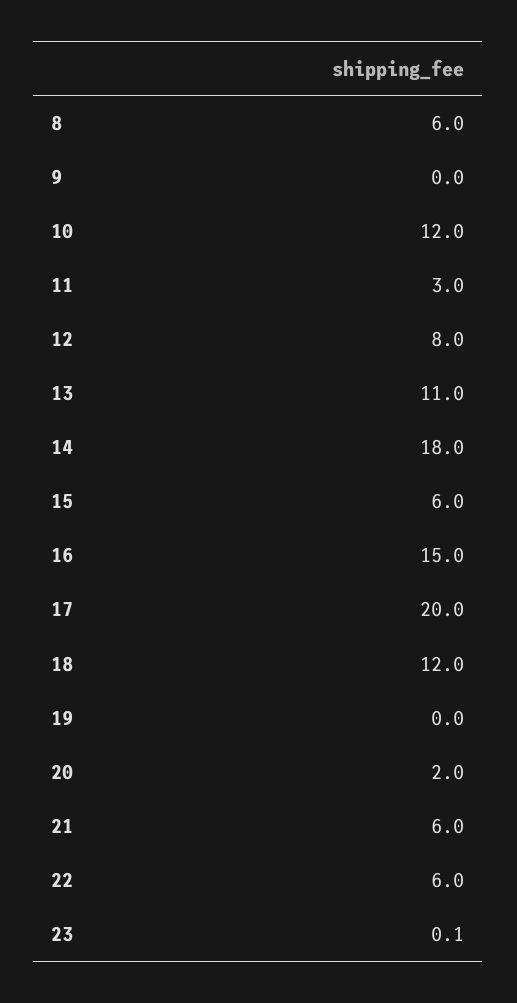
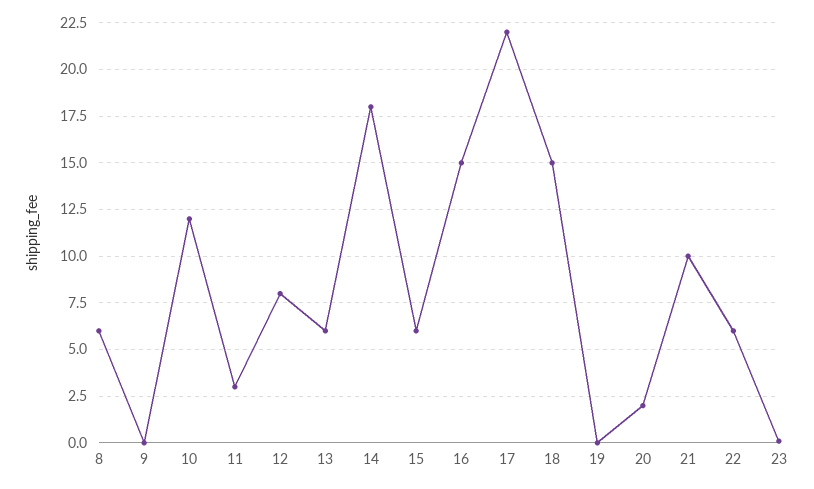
  {
    "8": 6,
    "9": 0,
    "10": 12,
    "11": 3,
    "12": 8,
-   "13": 11,
+   "13": 6,
    "14": 18,
    "15": 6,
    "16": 15,
-   "17": 20,
+   "17": 22,
-   "18": 12,
+   "18": 15,
    "19": 0,
    "20": 2,
-   "21": 6,
+   "21": 10,
    "22": 6,
    "23": 0.1
  }

